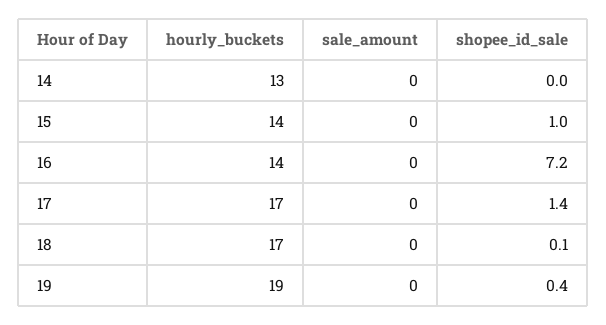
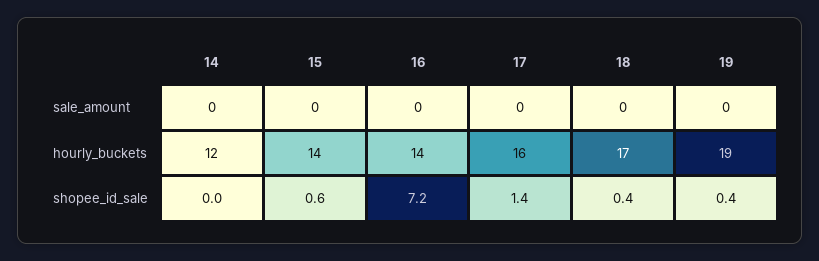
  {
    "hourly_buckets": {
-     "14": 13,
+     "14": 12,
      "15": 14,
      "16": 14,
-     "17": 17,
+     "17": 16,
      "18": 17,
      "19": 19
    },
    "sale_amount": {
      "14": 0,
      "15": 0,
      "16": 0,
      "17": 0,
      "18": 0,
      "19": 0
    },
    "shopee_id_sale": {
      "14": 0,
-     "15": 1,
+     "15": 0.6,
      "16": 7.2,
      "17": 1.4,
-     "18": 0.1,
+     "18": 0.4,
      "19": 0.4
    }
  }

